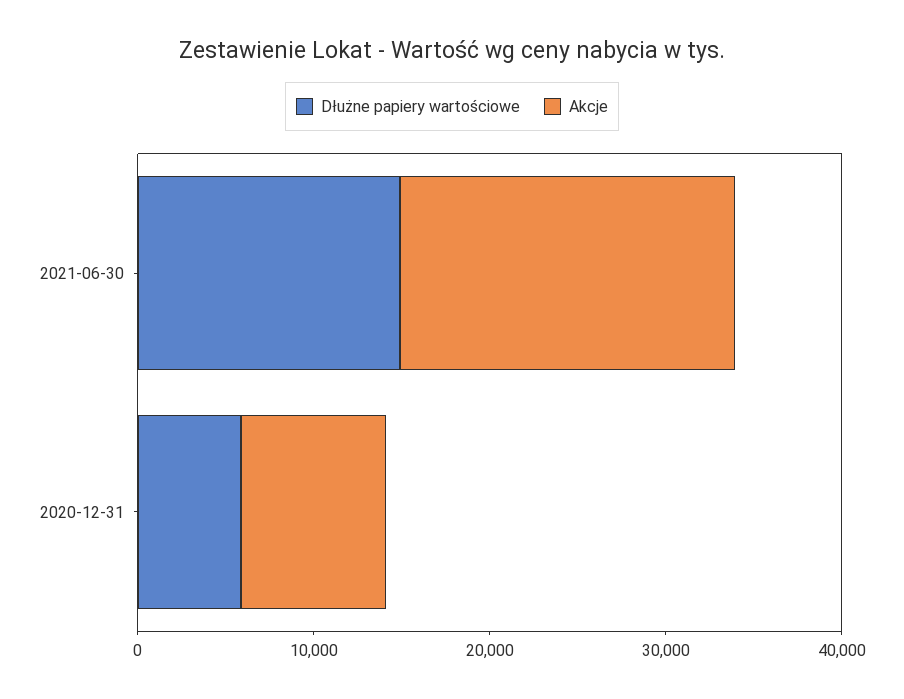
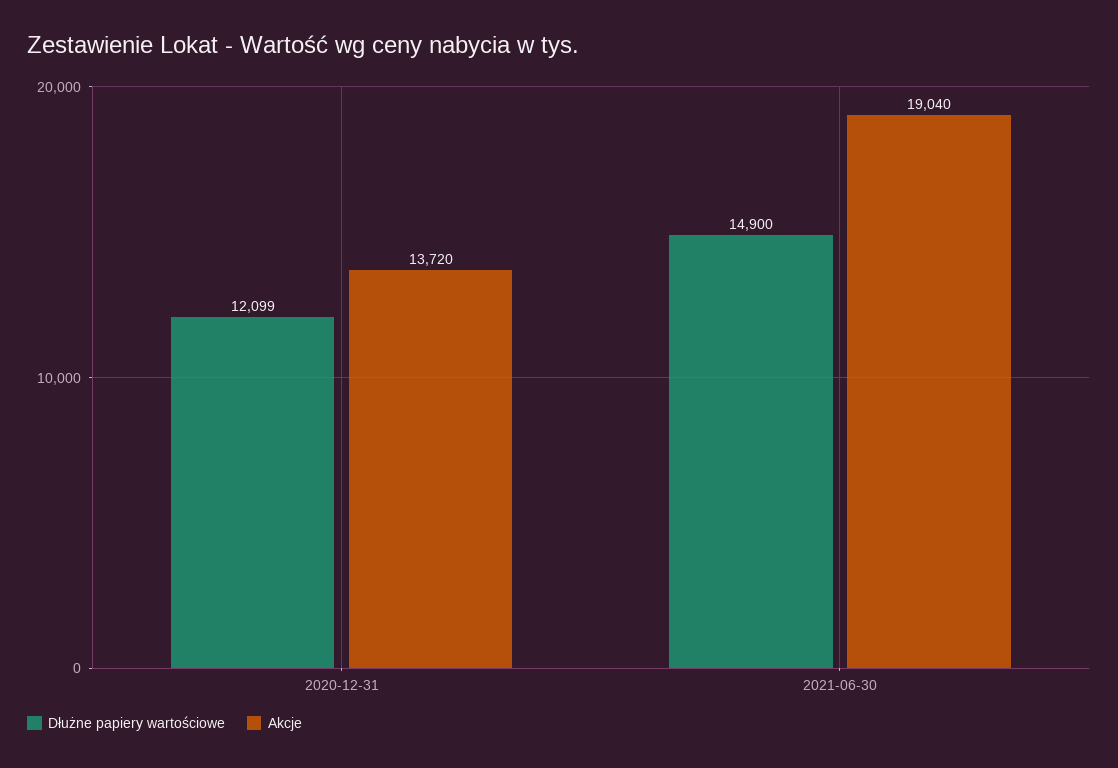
  {
    "Dłużne papiery wartościowe": {
      "2021-06-30": 14900,
-     "2020-12-31": 6000
+     "2020-12-31": 12099
    },
    "Akcje": {
      "2021-06-30": 19040,
-     "2020-12-31": 8000
+     "2020-12-31": 13720
    }
  }

